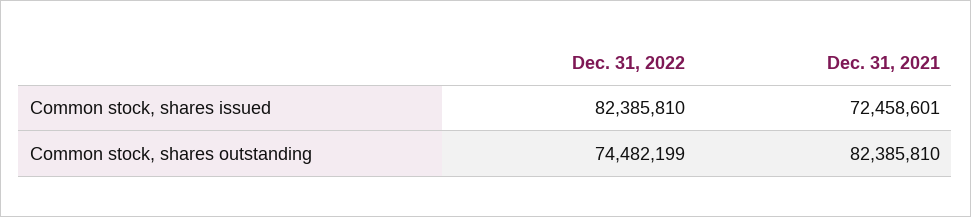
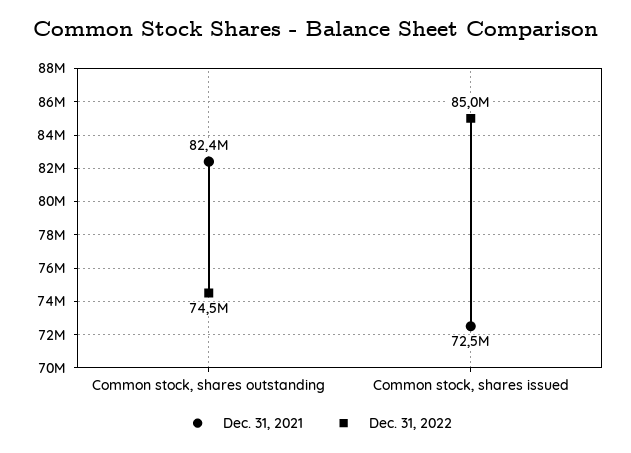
  {
    "Dec. 31, 2022": {
-     "Common stock, shares issued": 82385810,
+     "Common stock, shares issued": 85000000,
      "Common stock, shares outstanding": 74482199
    },
    "Dec. 31, 2021": {
      "Common stock, shares issued": 72458601,
      "Common stock, shares outstanding": 82385810
    }
  }

